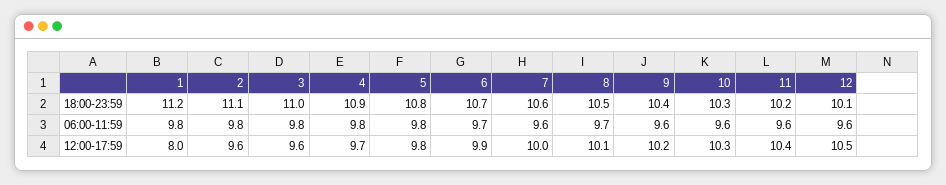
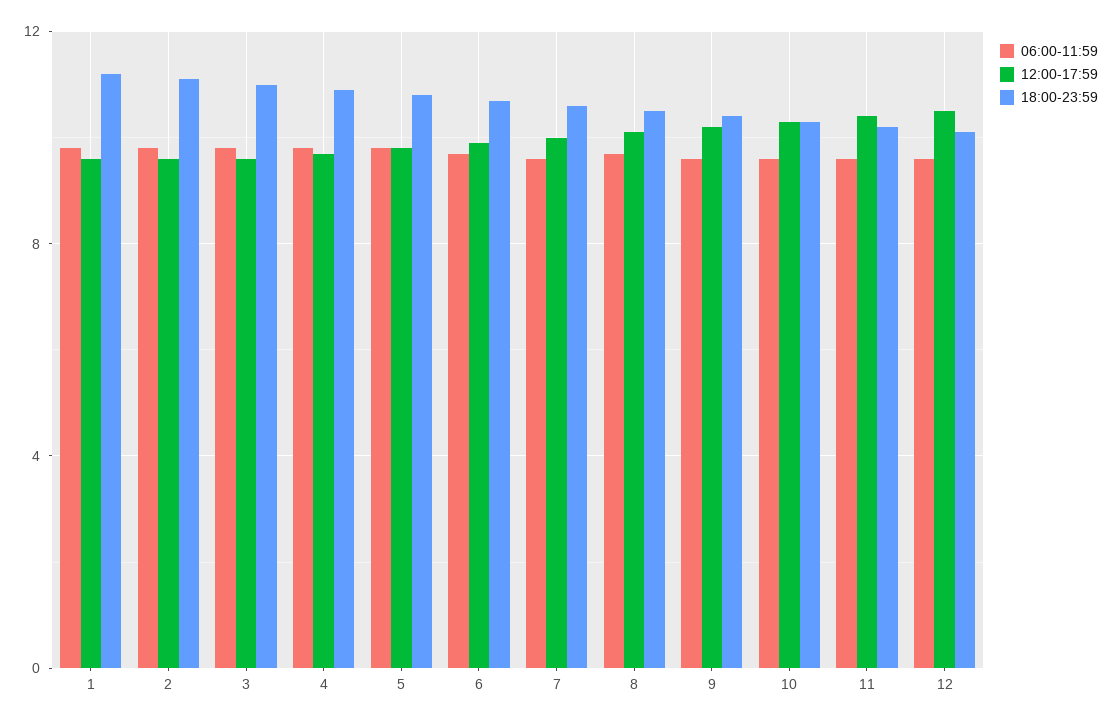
  {
    "18:00-23:59": {
      "1": 11.2,
      "2": 11.1,
      "3": 11,
      "4": 10.9,
      "5": 10.8,
      "6": 10.7,
      "7": 10.6,
      "8": 10.5,
      "9": 10.4,
      "10": 10.3,
      "11": 10.2,
      "12": 10.1
    },
    "06:00-11:59": {
      "1": 9.8,
      "2": 9.8,
      "3": 9.8,
      "4": 9.8,
      "5": 9.8,
      "6": 9.7,
      "7": 9.6,
      "8": 9.7,
      "9": 9.6,
      "10": 9.6,
      "11": 9.6,
      "12": 9.6
    },
    "12:00-17:59": {
-     "1": 8,
+     "1": 9.5,
      "2": 9.6,
      "3": 9.6,
      "4": 9.7,
      "5": 9.8,
      "6": 9.9,
      "7": 10,
      "8": 10.1,
      "9": 10.2,
      "10": 10.3,
      "11": 10.4,
      "12": 10.5
    }
  }

